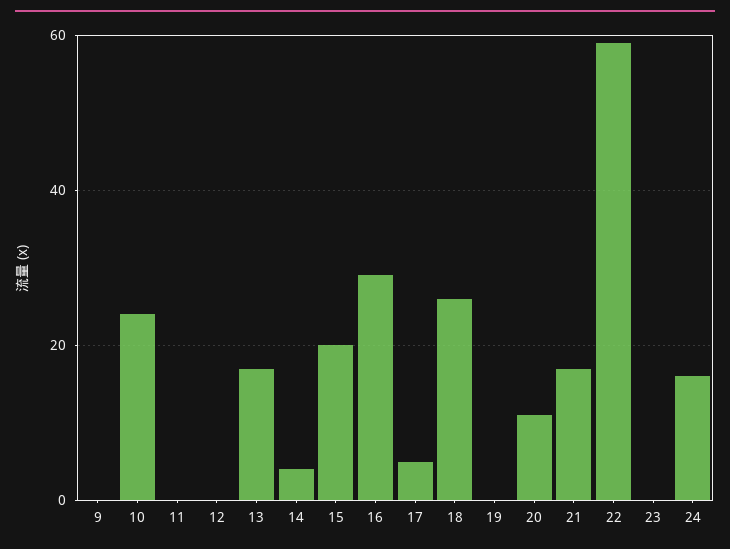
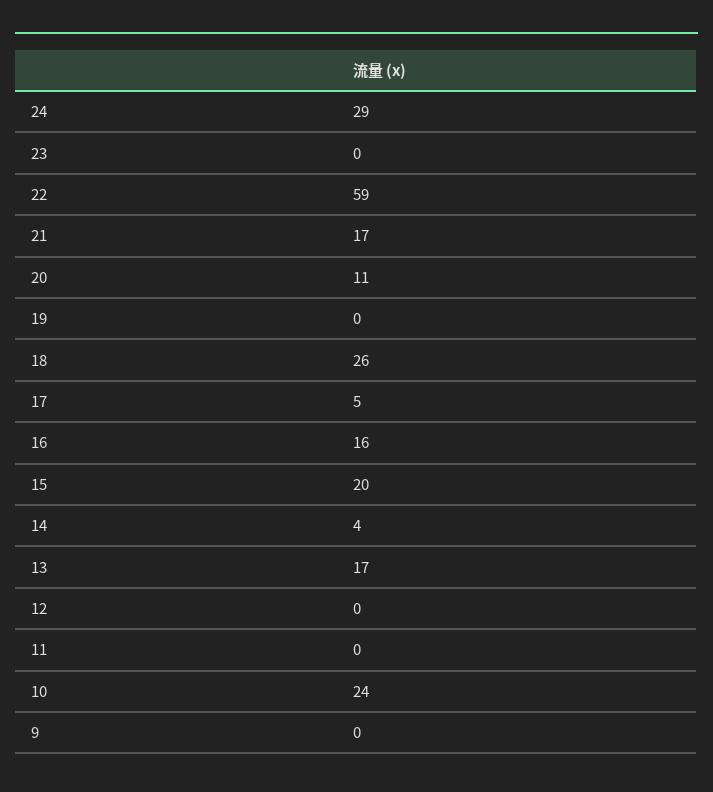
  {
    "9": 0,
    "10": 24,
    "11": 0,
    "12": 0,
    "13": 17,
    "14": 4,
    "15": 20,
-   "16": 30,
+   "16": 16,
    "17": 5,
    "18": 26,
    "19": 0,
    "20": 11,
    "21": 17,
    "22": 59,
    "23": 0,
-   "24": 15
+   "24": 29
  }

